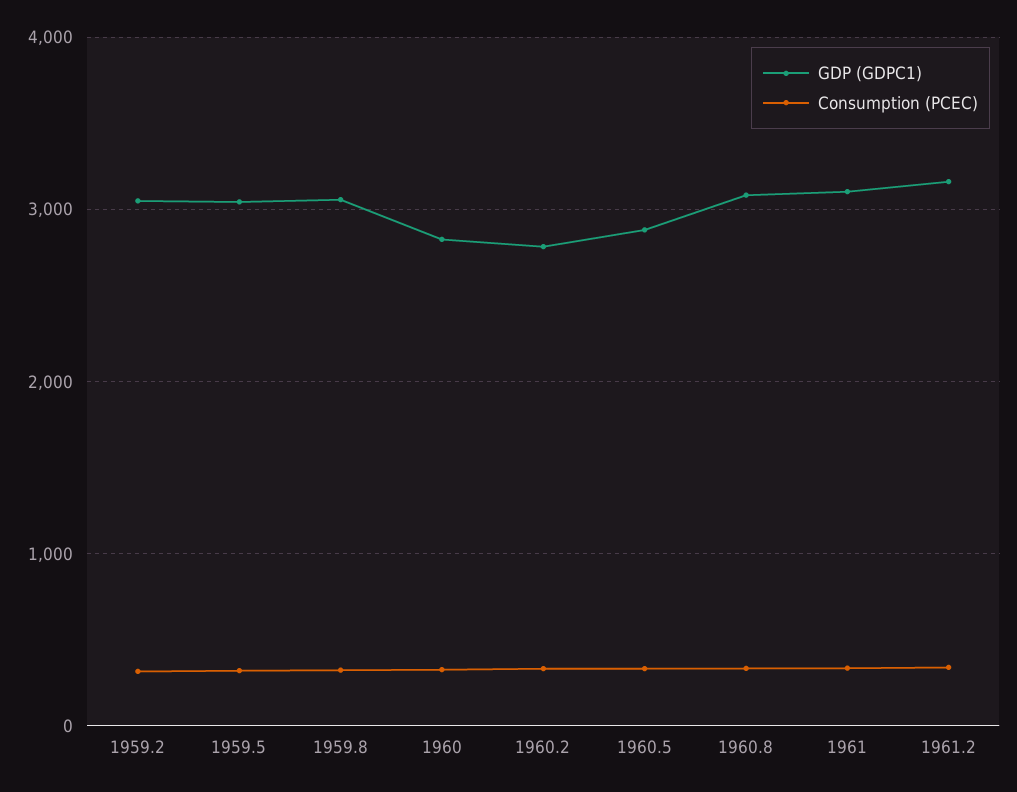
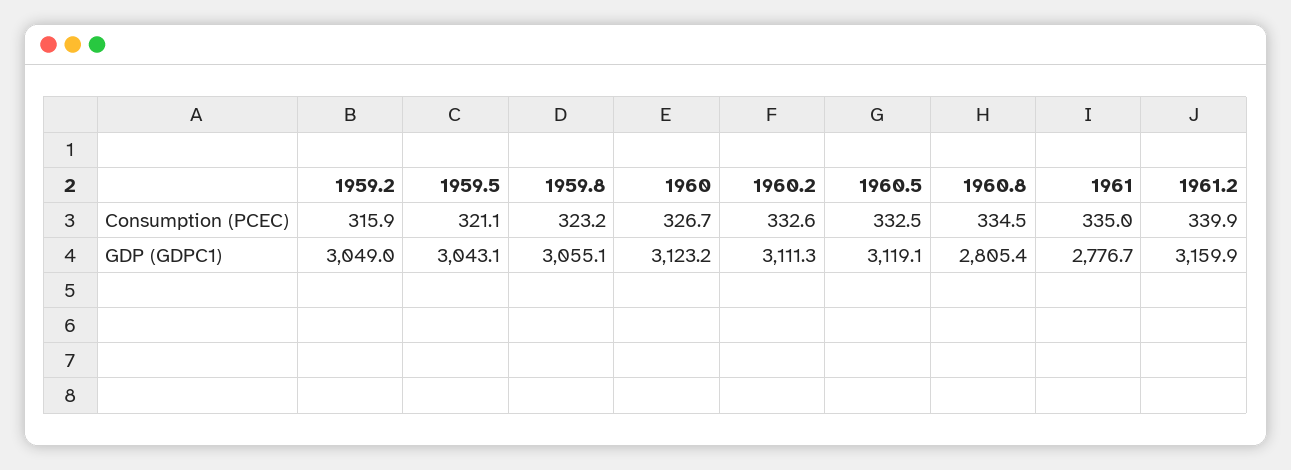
  {
    "GDP (GDPC1)": {
      "1959.2": 3049,
      "1959.5": 3043.1,
      "1959.8": 3055.1,
-     "1960": 2800,
+     "1960": 3123.2,
-     "1960.2": 2800,
+     "1960.2": 3111.3,
-     "1960.5": 2900,
+     "1960.5": 3119.1,
-     "1960.8": 3100,
+     "1960.8": 2805.4,
-     "1961": 3100,
+     "1961": 2776.7,
      "1961.2": 3159.9
    },
    "Consumption (PCEC)": {
      "1959.2": 315.9,
      "1959.5": 321.1,
      "1959.8": 323.2,
      "1960": 326.7,
      "1960.2": 332.6,
      "1960.5": 332.5,
      "1960.8": 334.5,
      "1961": 335,
      "1961.2": 339.9
    }
  }

